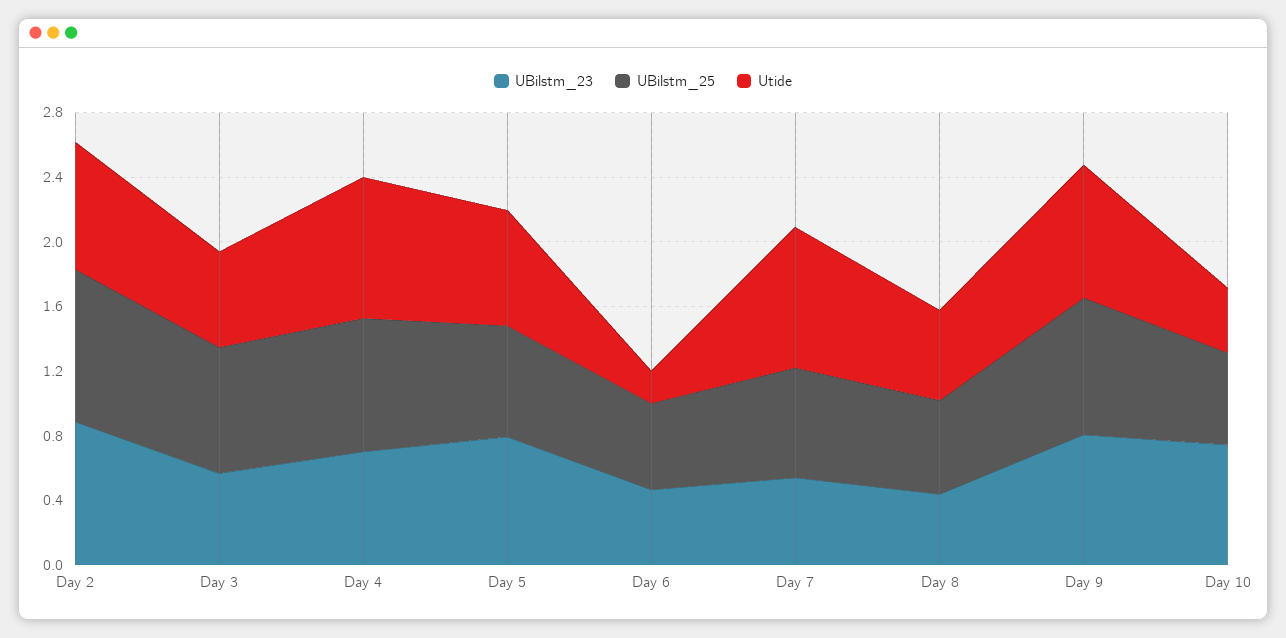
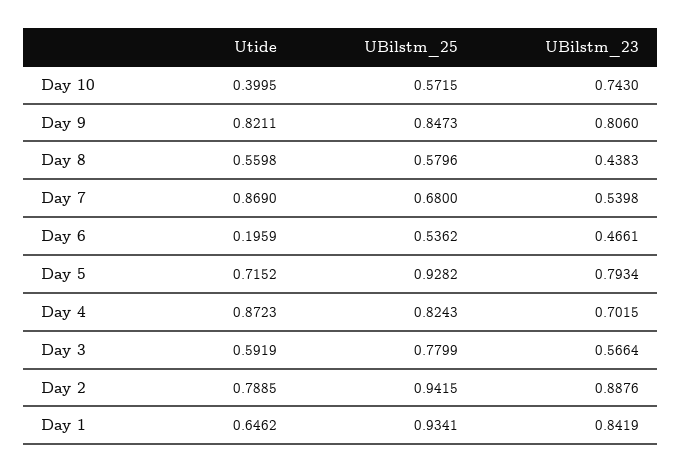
  {
    "UBilstm_23": {
      "Day 2": 0.8876,
      "Day 3": 0.5664,
      "Day 4": 0.7015,
      "Day 5": 0.7934,
      "Day 6": 0.4661,
      "Day 7": 0.5398,
      "Day 8": 0.4383,
      "Day 9": 0.806,
-     "Day 10": 0.743
+     "Day 10": 0.743,
+     "Day 1": 0.8419
    },
    "UBilstm_25": {
      "Day 2": 0.9415,
      "Day 3": 0.7799,
      "Day 4": 0.8243,
-     "Day 5": 0.7,
+     "Day 5": 0.9282,
      "Day 6": 0.5362,
      "Day 7": 0.68,
      "Day 8": 0.5796,
      "Day 9": 0.8473,
-     "Day 10": 0.5715
+     "Day 10": 0.5715,
+     "Day 1": 0.9341
    },
    "Utide": {
      "Day 2": 0.7885,
      "Day 3": 0.5919,
      "Day 4": 0.8723,
      "Day 5": 0.7152,
      "Day 6": 0.1959,
      "Day 7": 0.869,
      "Day 8": 0.5598,
      "Day 9": 0.8211,
-     "Day 10": 0.3995
+     "Day 10": 0.3995,
+     "Day 1": 0.6462
    }
  }

